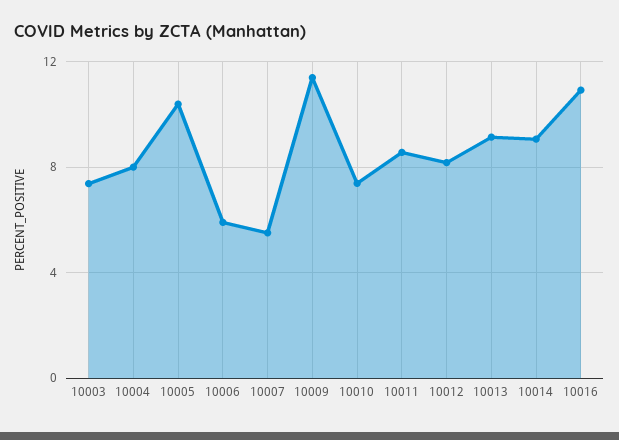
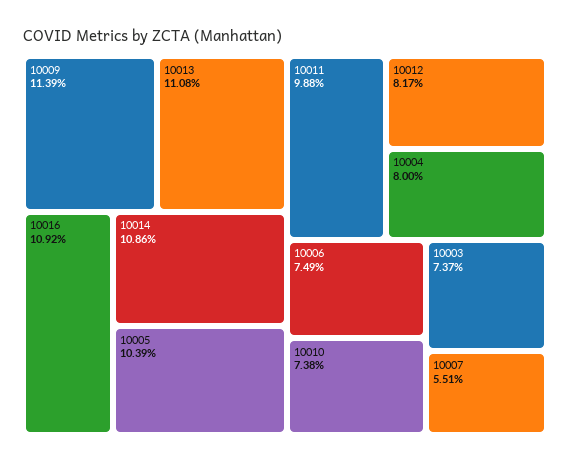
  {
    "10003": 7.37,
    "10004": 8,
    "10005": 10.39,
-   "10006": 6,
+   "10006": 7.49,
    "10007": 5.51,
    "10009": 11.39,
    "10010": 7.38,
-   "10011": 8.5,
+   "10011": 9.88,
    "10012": 8.17,
-   "10013": 9,
+   "10013": 11.08,
-   "10014": 9,
+   "10014": 10.86,
    "10016": 10.92
  }

